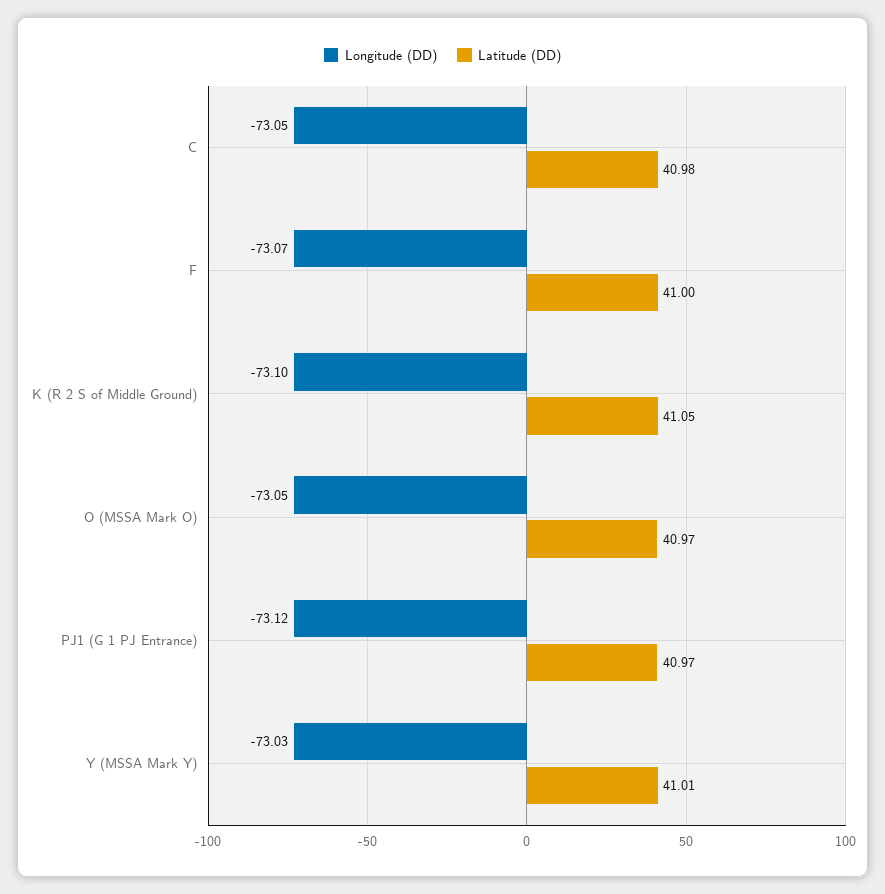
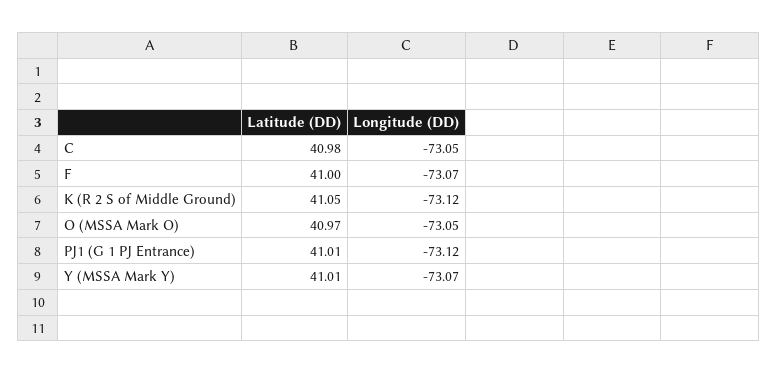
  {
    "Longitude (DD)": {
      "C": -73.05,
      "F": -73.07,
-     "K (R 2 S of Middle Ground)": -73.1,
+     "K (R 2 S of Middle Ground)": -73.12,
      "O (MSSA Mark O)": -73.05,
      "PJ1 (G 1 PJ Entrance)": -73.12,
-     "Y (MSSA Mark Y)": -73.03
+     "Y (MSSA Mark Y)": -73.07
    },
    "Latitude (DD)": {
      "C": 40.98,
      "F": 41,
      "K (R 2 S of Middle Ground)": 41.05,
      "O (MSSA Mark O)": 40.97,
-     "PJ1 (G 1 PJ Entrance)": 40.97,
+     "PJ1 (G 1 PJ Entrance)": 41.01,
      "Y (MSSA Mark Y)": 41.01
    }
  }

